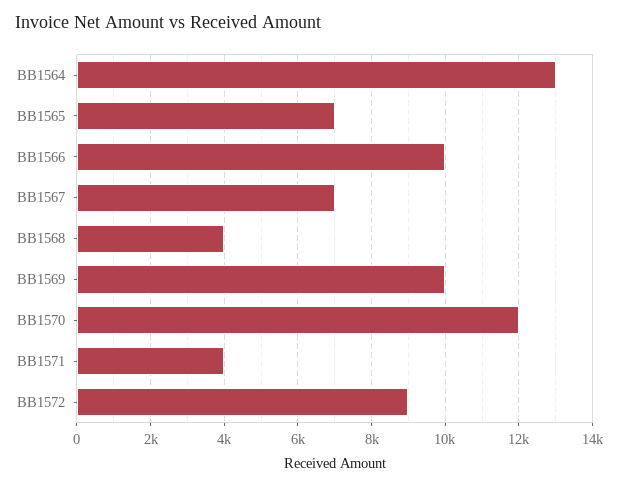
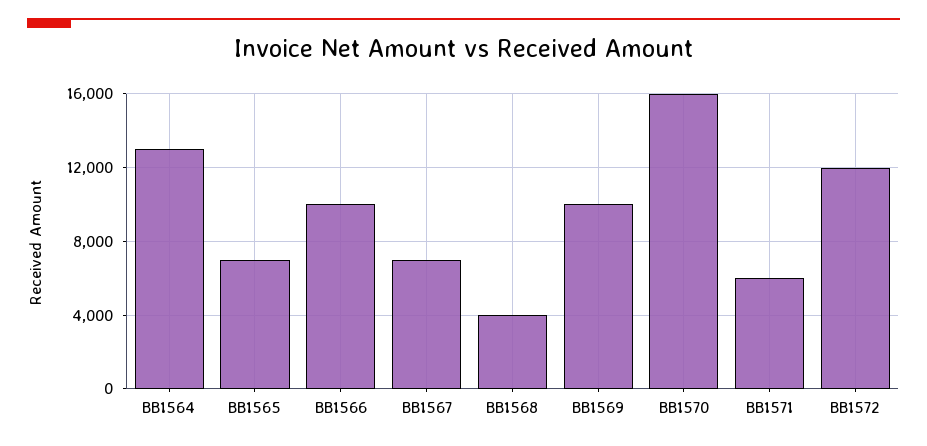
  {
    "BB1564": 13000,
    "BB1565": 7000,
    "BB1566": 10000,
    "BB1567": 7000,
    "BB1568": 4000,
    "BB1569": 10000,
-   "BB1570": 12000,
+   "BB1570": 16000,
-   "BB1571": 4000,
+   "BB1571": 6000,
-   "BB1572": 9000
+   "BB1572": 12000
  }

